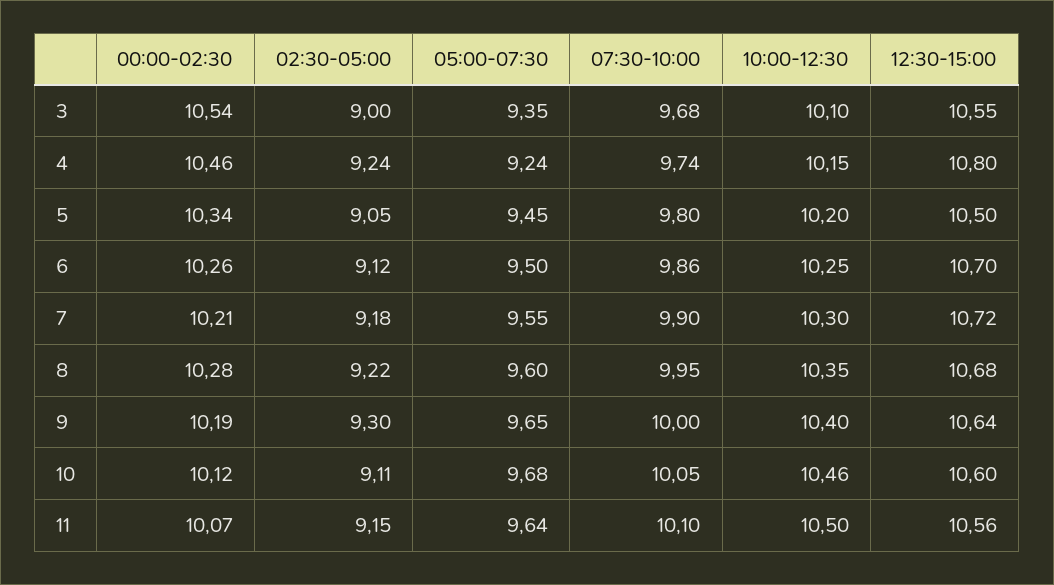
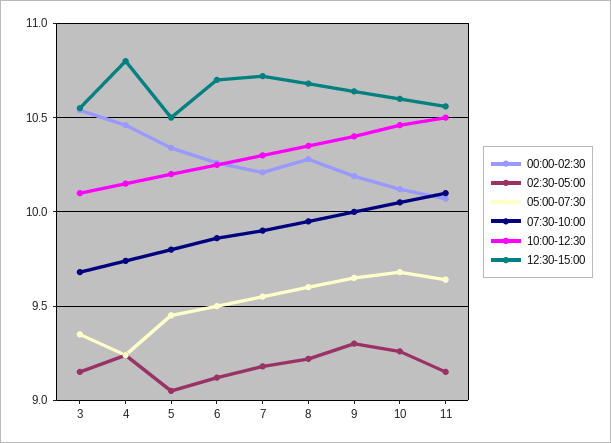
  {
    "00:00-02:30": {
      "3": 10.54,
      "4": 10.46,
      "5": 10.34,
      "6": 10.26,
      "7": 10.21,
      "8": 10.28,
      "9": 10.19,
      "10": 10.12,
      "11": 10.07
    },
    "02:30-05:00": {
-     "3": 9,
+     "3": 9.15,
      "4": 9.24,
      "5": 9.05,
      "6": 9.12,
      "7": 9.18,
      "8": 9.22,
      "9": 9.3,
-     "10": 9.11,
+     "10": 9.25,
      "11": 9.15
    },
    "05:00-07:30": {
      "3": 9.35,
      "4": 9.24,
      "5": 9.45,
      "6": 9.5,
      "7": 9.55,
      "8": 9.6,
      "9": 9.65,
      "10": 9.68,
      "11": 9.64
    },
    "07:30-10:00": {
      "3": 9.68,
      "4": 9.74,
      "5": 9.8,
      "6": 9.86,
      "7": 9.9,
      "8": 9.95,
      "9": 10,
      "10": 10.05,
      "11": 10.1
    },
    "10:00-12:30": {
      "3": 10.1,
      "4": 10.15,
      "5": 10.2,
      "6": 10.25,
      "7": 10.3,
      "8": 10.35,
      "9": 10.4,
      "10": 10.46,
      "11": 10.5
    },
    "12:30-15:00": {
      "3": 10.55,
      "4": 10.8,
      "5": 10.5,
      "6": 10.7,
      "7": 10.72,
      "8": 10.68,
      "9": 10.64,
      "10": 10.6,
      "11": 10.56
    }
  }

